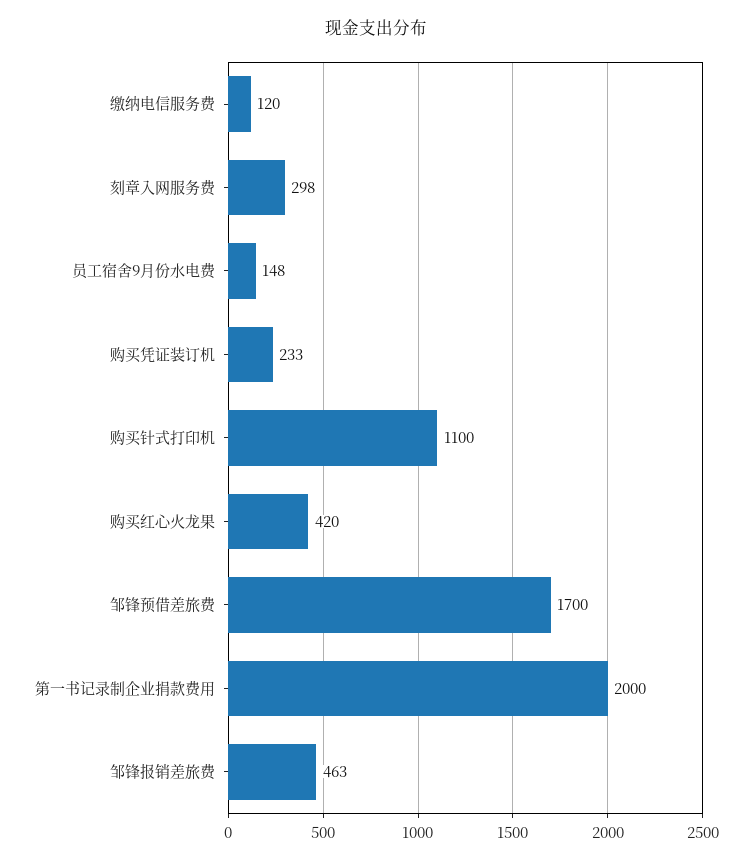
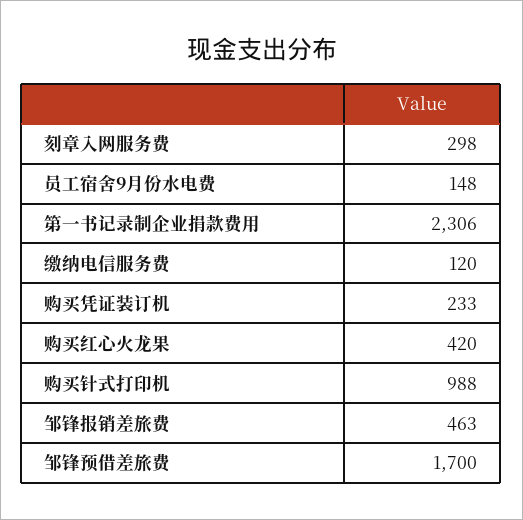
  {
    "缴纳电信服务费": 120,
    "刻章入网服务费": 298,
    "员工宿舍9月份水电费": 148,
    "购买凭证装订机": 233,
-   "购买针式打印机": 1100,
+   "购买针式打印机": 988,
    "购买红心火龙果": 420,
    "邹锋预借差旅费": 1700,
-   "第一书记录制企业捐款费用": 2000,
+   "第一书记录制企业捐款费用": 2306,
    "邹锋报销差旅费": 463
  }

